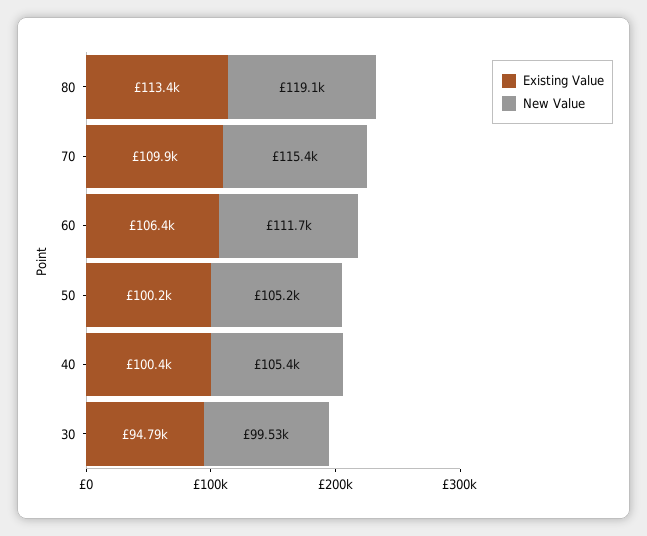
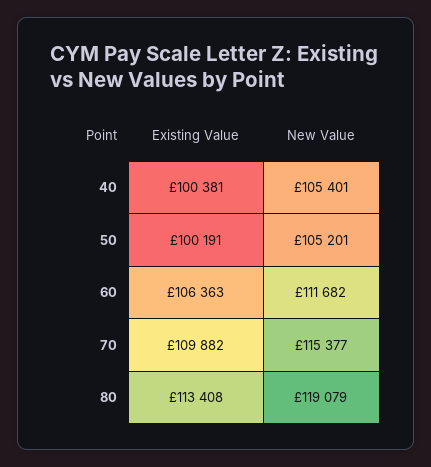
  {
    "Existing Value": {
      "80": 113408,
      "70": 109882,
      "60": 106363,
      "50": 100191,
-     "40": 100381,
+     "40": 100381
-     "30": 94790
    },
    "New Value": {
      "80": 119079,
      "70": 115377,
      "60": 111682,
      "50": 105201,
-     "40": 105401,
+     "40": 105401
-     "30": 99530
    }
  }

